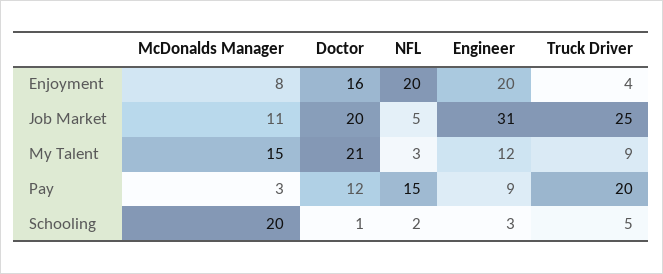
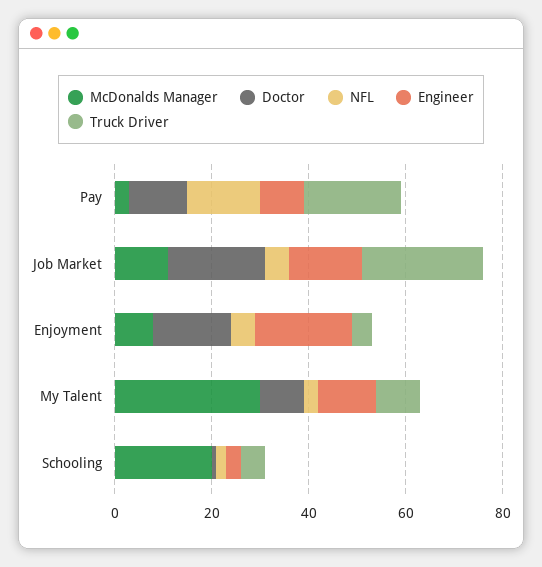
  {
    "McDonalds Manager": {
      "Enjoyment": 8,
      "Job Market": 11,
-     "My Talent": 15,
+     "My Talent": 30,
      "Pay": 3,
      "Schooling": 20
    },
    "Doctor": {
      "Enjoyment": 16,
      "Job Market": 20,
-     "My Talent": 21,
+     "My Talent": 10,
      "Pay": 12,
      "Schooling": 1
    },
    "NFL": {
-     "Enjoyment": 20,
+     "Enjoyment": 5,
      "Job Market": 5,
      "My Talent": 3,
      "Pay": 15,
      "Schooling": 2
    },
    "Engineer": {
      "Enjoyment": 20,
-     "Job Market": 31,
+     "Job Market": 15,
      "My Talent": 12,
      "Pay": 9,
      "Schooling": 3
    },
    "Truck Driver": {
      "Enjoyment": 4,
      "Job Market": 25,
      "My Talent": 9,
      "Pay": 20,
      "Schooling": 5
    }
  }

